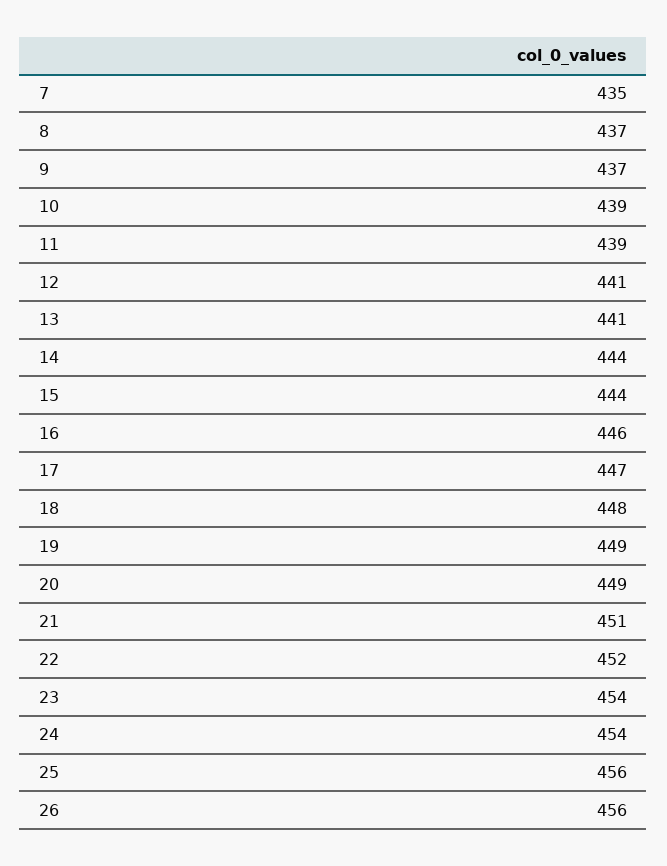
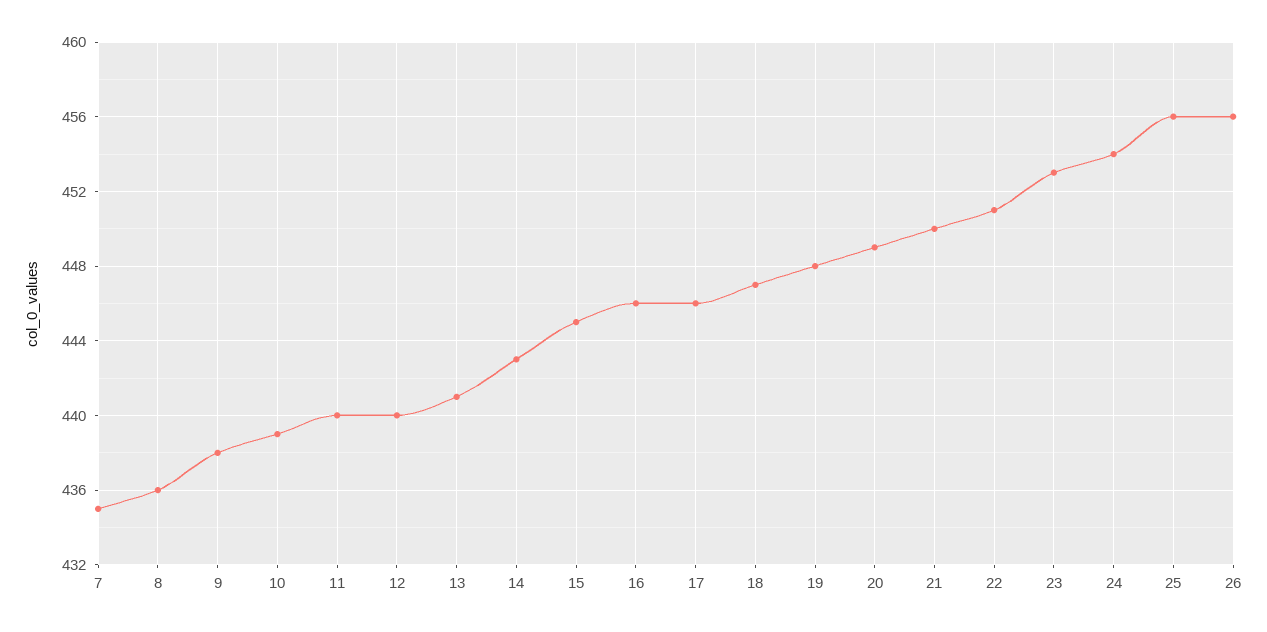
  {
    "7": 435,
-   "8": 437,
+   "8": 436,
-   "9": 437,
+   "9": 438,
    "10": 439,
-   "11": 439,
+   "11": 440,
-   "12": 441,
+   "12": 440,
    "13": 441,
-   "14": 444,
+   "14": 443,
-   "15": 444,
+   "15": 445,
    "16": 446,
-   "17": 447,
+   "17": 446,
-   "18": 448,
+   "18": 447,
-   "19": 449,
+   "19": 448,
    "20": 449,
-   "21": 451,
+   "21": 450,
-   "22": 452,
+   "22": 451,
-   "23": 454,
+   "23": 453,
    "24": 454,
    "25": 456,
    "26": 456
  }

